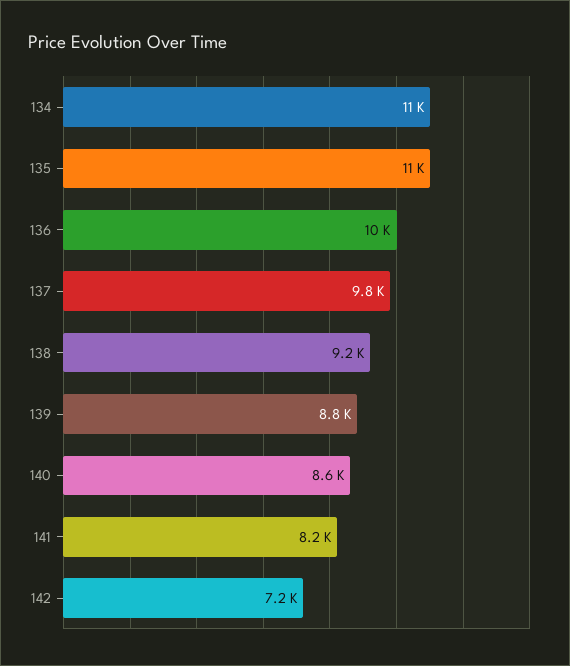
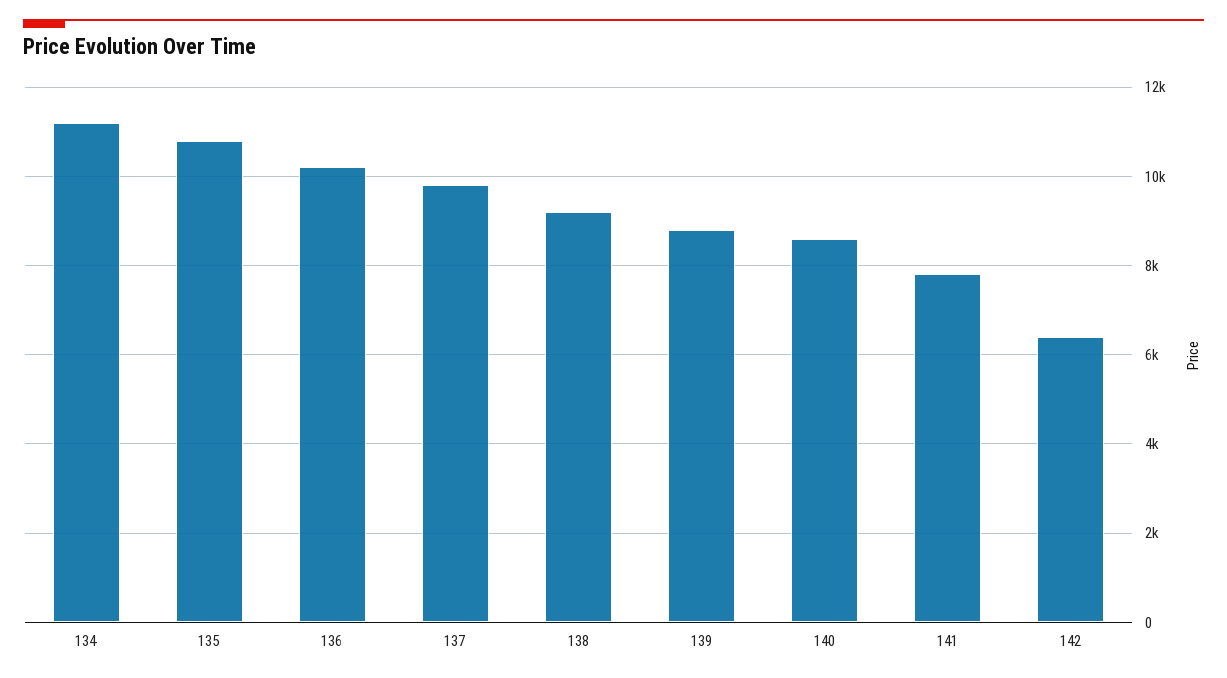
  {
    "134": 11000,
    "135": 11000,
    "136": 10000,
    "137": 9800,
    "138": 9200,
    "139": 8800,
    "140": 8600,
-   "141": 8200,
+   "141": 7800,
-   "142": 7200
+   "142": 6400
  }

